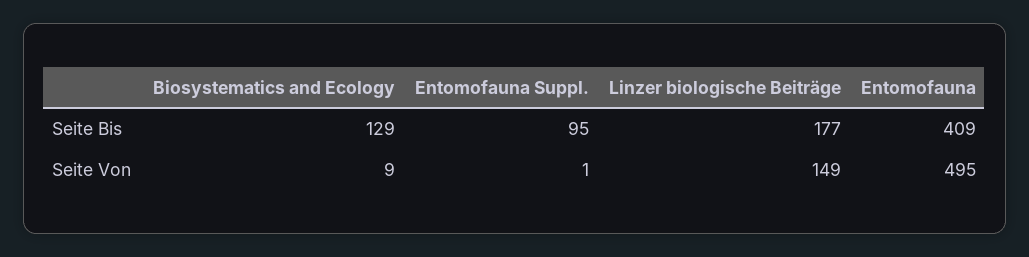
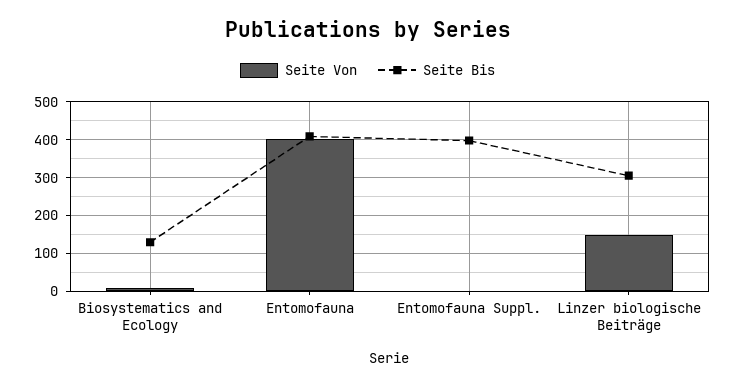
  {
    "Seite Bis": {
      "Biosystematics and Ecology": 129,
-     "Entomofauna Suppl.": 95,
+     "Entomofauna Suppl.": 400,
-     "Linzer biologische Beiträge": 177,
+     "Linzer biologische Beiträge": 300,
      "Entomofauna": 409
    },
    "Seite Von": {
      "Biosystematics and Ecology": 9,
      "Entomofauna Suppl.": 1,
      "Linzer biologische Beiträge": 149,
-     "Entomofauna": 495
+     "Entomofauna": 400
    }
  }

